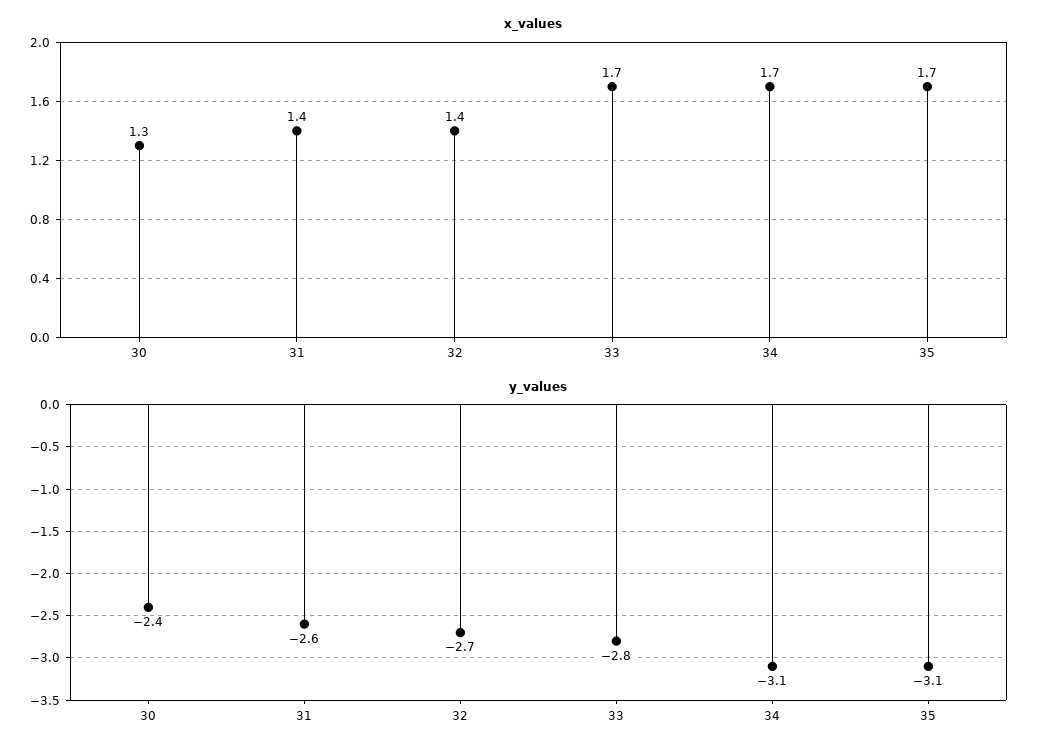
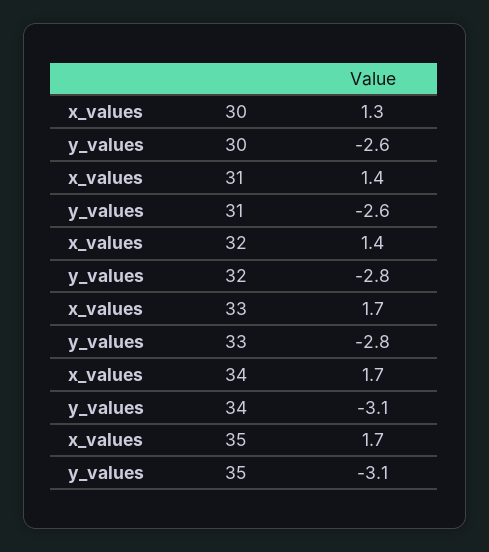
  {
    "x_values": {
      "30": 1.3,
      "31": 1.4,
      "32": 1.4,
      "33": 1.7,
      "34": 1.7,
      "35": 1.7
    },
    "y_values": {
-     "30": -2.4,
+     "30": -2.6,
      "31": -2.6,
-     "32": -2.7,
+     "32": -2.8,
      "33": -2.8,
      "34": -3.1,
      "35": -3.1
    }
  }

